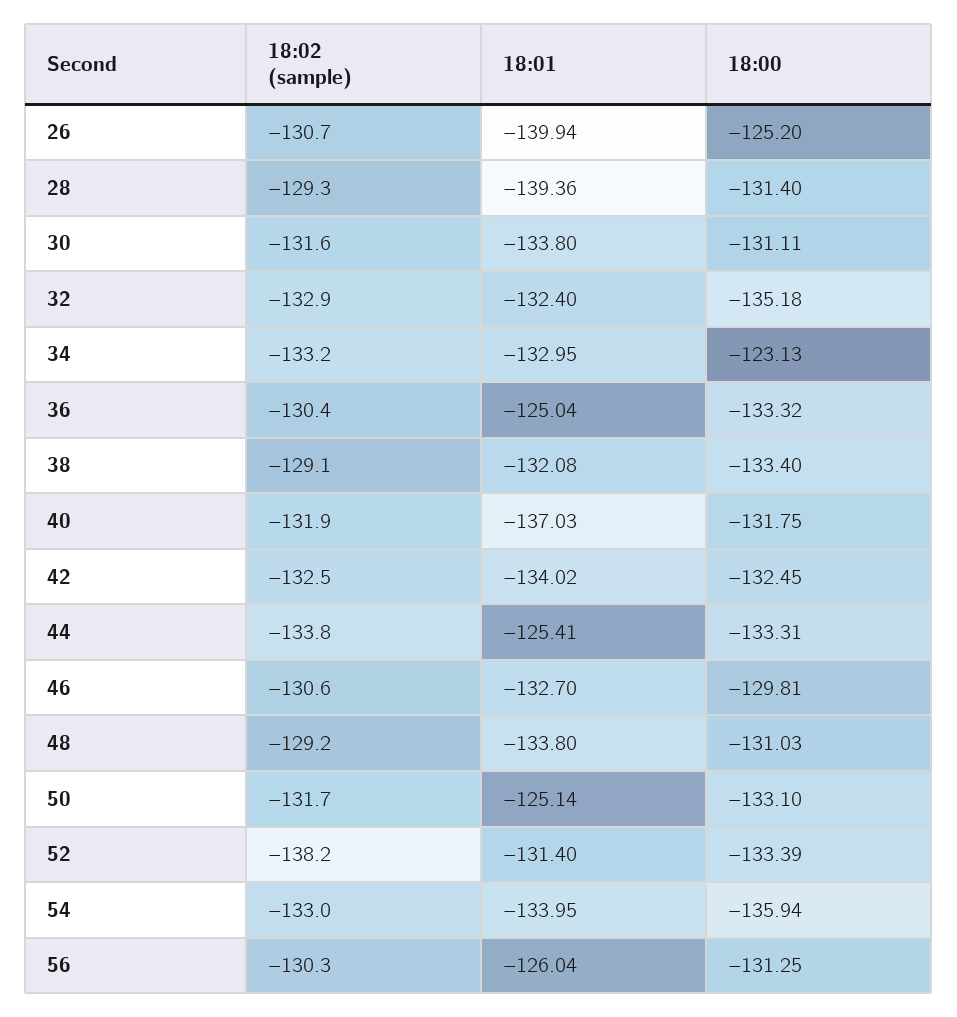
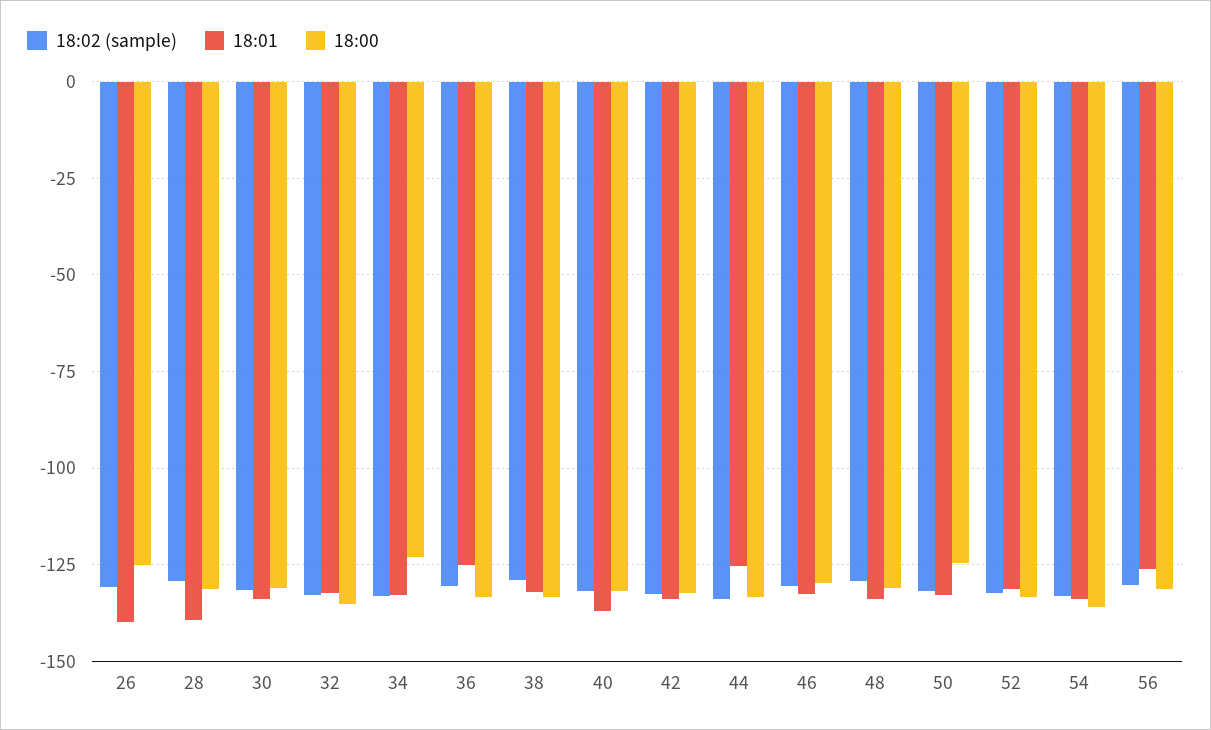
  {
    "18:02 (sample)": {
      "26": -130.7,
      "28": -129.3,
      "30": -131.6,
      "32": -132.9,
      "34": -133.2,
      "36": -130.4,
      "38": -129.1,
      "40": -131.9,
      "42": -132.5,
      "44": -133.8,
      "46": -130.6,
      "48": -129.2,
      "50": -131.7,
-     "52": -138.2,
+     "52": -132.5,
      "54": -133,
      "56": -130.3
    },
    "18:01": {
      "26": -139.94,
      "28": -139.36,
      "30": -133.8,
      "32": -132.4,
      "34": -132.95,
      "36": -125.04,
      "38": -132.08,
      "40": -137.03,
      "42": -134.02,
      "44": -125.41,
      "46": -132.7,
      "48": -133.8,
-     "50": -125.14,
+     "50": -132.5,
      "52": -131.4,
      "54": -133.95,
      "56": -126.04
    },
    "18:00": {
      "26": -125.2,
      "28": -131.4,
      "30": -131.11,
      "32": -135.18,
      "34": -123.13,
      "36": -133.32,
      "38": -133.4,
      "40": -131.75,
      "42": -132.45,
      "44": -133.31,
      "46": -129.81,
      "48": -131.03,
-     "50": -133.1,
+     "50": -125,
      "52": -133.39,
      "54": -135.94,
      "56": -131.25
    }
  }

